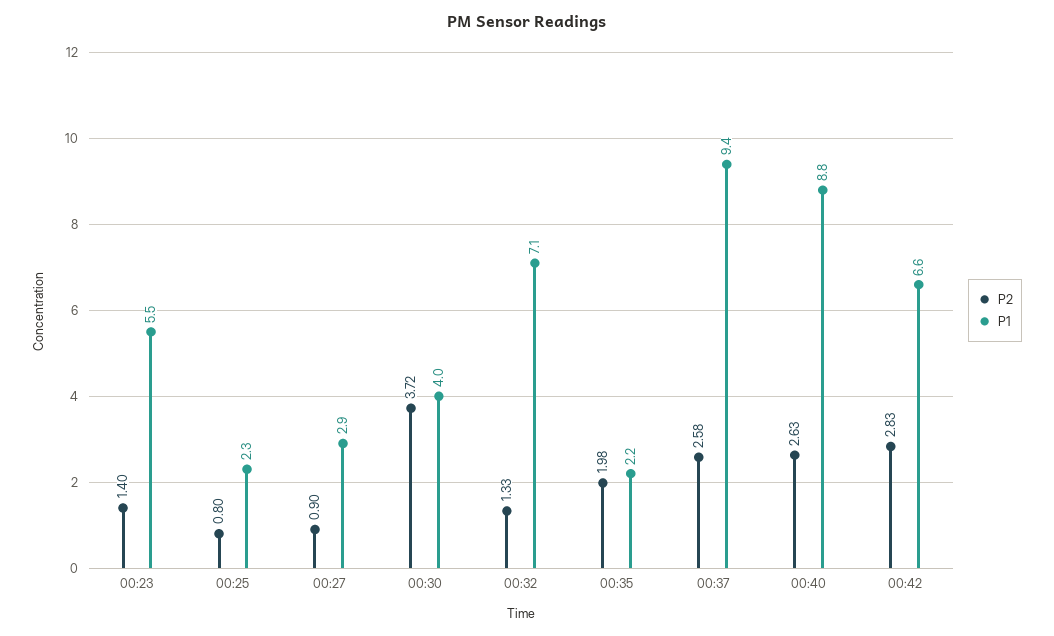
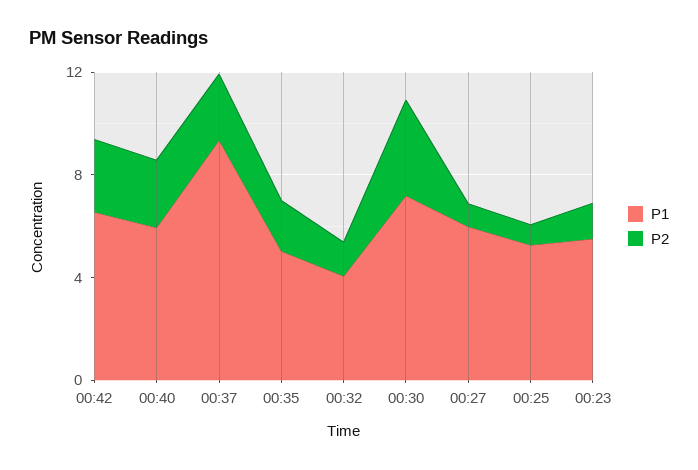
  {
    "P2": {
      "00:23": 1.4,
      "00:25": 0.8,
      "00:27": 0.9,
      "00:30": 3.72,
      "00:32": 1.33,
      "00:35": 1.98,
      "00:37": 2.58,
      "00:40": 2.63,
      "00:42": 2.83
    },
    "P1": {
      "00:23": 5.5,
-     "00:25": 2.3,
+     "00:25": 5,
-     "00:27": 2.9,
+     "00:27": 6,
-     "00:30": 4,
+     "00:30": 7,
-     "00:32": 7.1,
+     "00:32": 4,
-     "00:35": 2.2,
+     "00:35": 5,
      "00:37": 9.4,
-     "00:40": 8.8,
+     "00:40": 6,
      "00:42": 6.6
    }
  }

